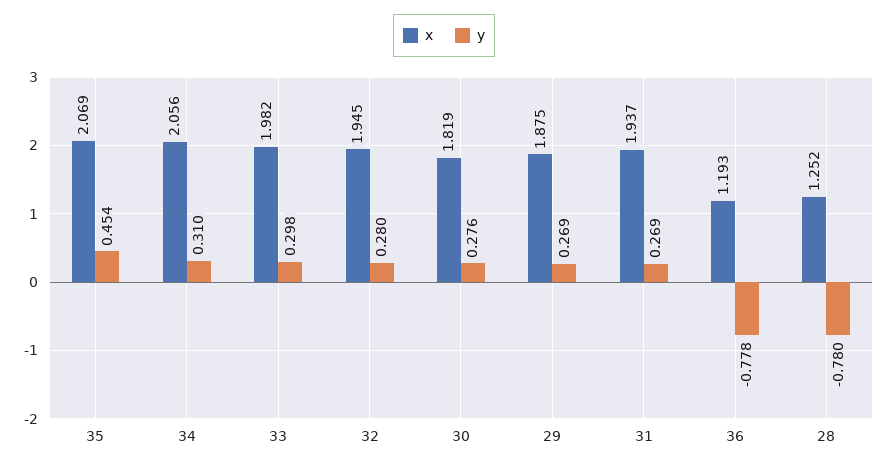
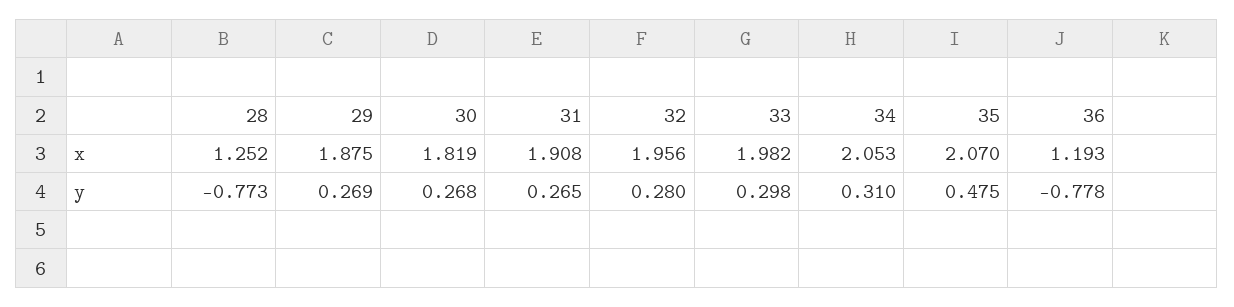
  {
    "x": {
-     "35": 2.069,
+     "35": 2.07,
-     "34": 2.056,
+     "34": 2.053,
      "33": 1.982,
-     "32": 1.945,
+     "32": 1.956,
      "30": 1.819,
      "29": 1.875,
-     "31": 1.937,
+     "31": 1.908,
      "36": 1.193,
      "28": 1.252
    },
    "y": {
-     "35": 0.454,
+     "35": 0.475,
      "34": 0.31,
      "33": 0.298,
      "32": 0.28,
-     "30": 0.276,
+     "30": 0.268,
      "29": 0.269,
-     "31": 0.269,
+     "31": 0.265,
      "36": -0.778,
-     "28": -0.78
+     "28": -0.773
    }
  }

